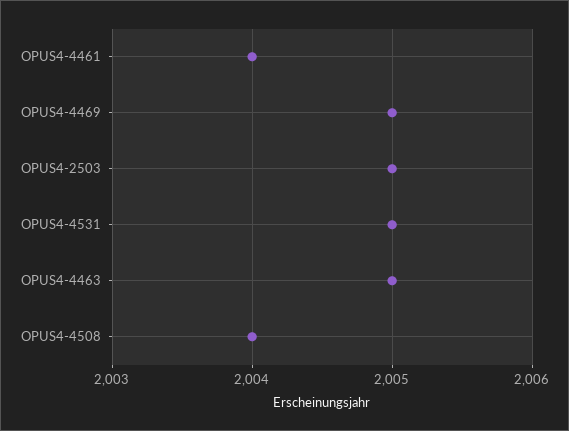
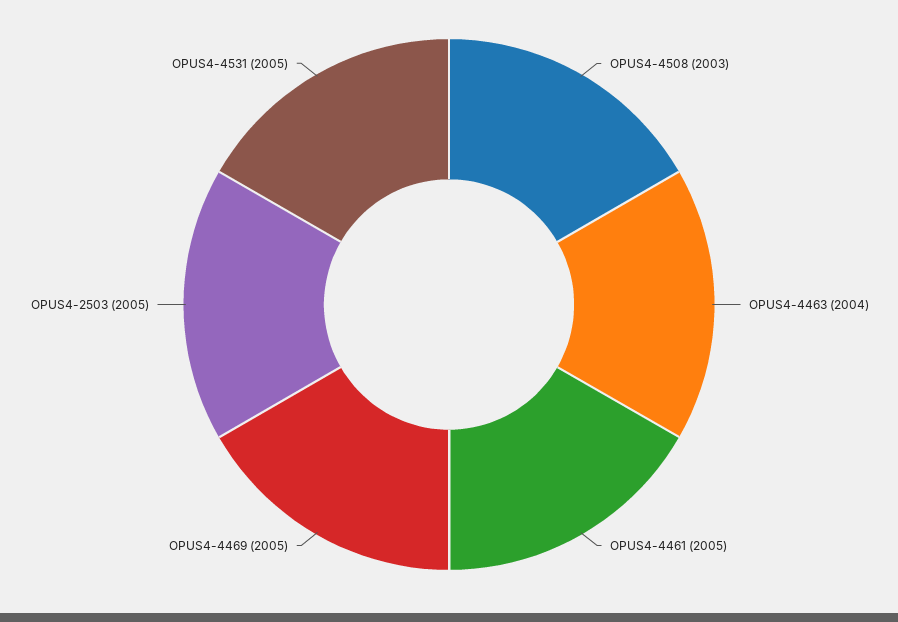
  {
-   "OPUS4-4461": 2004,
+   "OPUS4-4461": 2005,
    "OPUS4-4469": 2005,
    "OPUS4-2503": 2005,
    "OPUS4-4531": 2005,
-   "OPUS4-4463": 2005,
+   "OPUS4-4463": 2004,
-   "OPUS4-4508": 2004
+   "OPUS4-4508": 2003
  }

